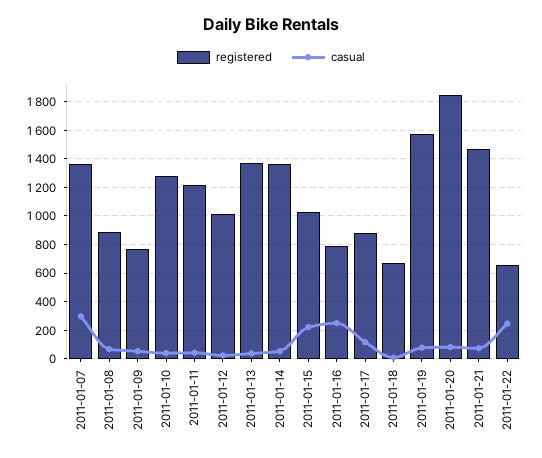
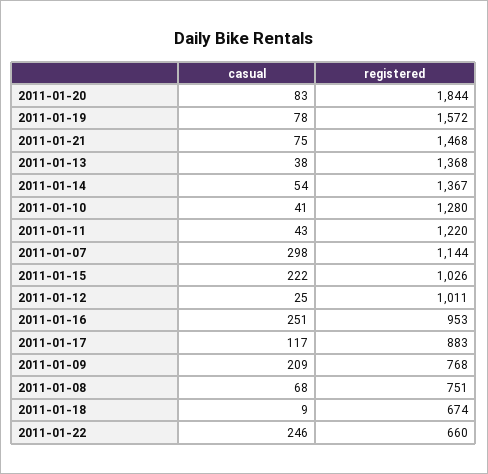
  {
    "registered": {
-     "2011-01-07": 1350,
+     "2011-01-07": 1144,
-     "2011-01-08": 900,
+     "2011-01-08": 751,
      "2011-01-09": 768,
      "2011-01-10": 1280,
      "2011-01-11": 1220,
      "2011-01-12": 1011,
      "2011-01-13": 1368,
      "2011-01-14": 1367,
      "2011-01-15": 1026,
-     "2011-01-16": 800,
+     "2011-01-16": 953,
      "2011-01-17": 883,
      "2011-01-18": 674,
      "2011-01-19": 1572,
      "2011-01-20": 1844,
      "2011-01-21": 1468,
      "2011-01-22": 660
    },
    "casual": {
      "2011-01-07": 298,
      "2011-01-08": 68,
-     "2011-01-09": 50,
+     "2011-01-09": 209,
      "2011-01-10": 41,
      "2011-01-11": 43,
      "2011-01-12": 25,
      "2011-01-13": 38,
      "2011-01-14": 54,
      "2011-01-15": 222,
      "2011-01-16": 251,
      "2011-01-17": 117,
      "2011-01-18": 9,
      "2011-01-19": 78,
      "2011-01-20": 83,
      "2011-01-21": 75,
      "2011-01-22": 246
    }
  }

